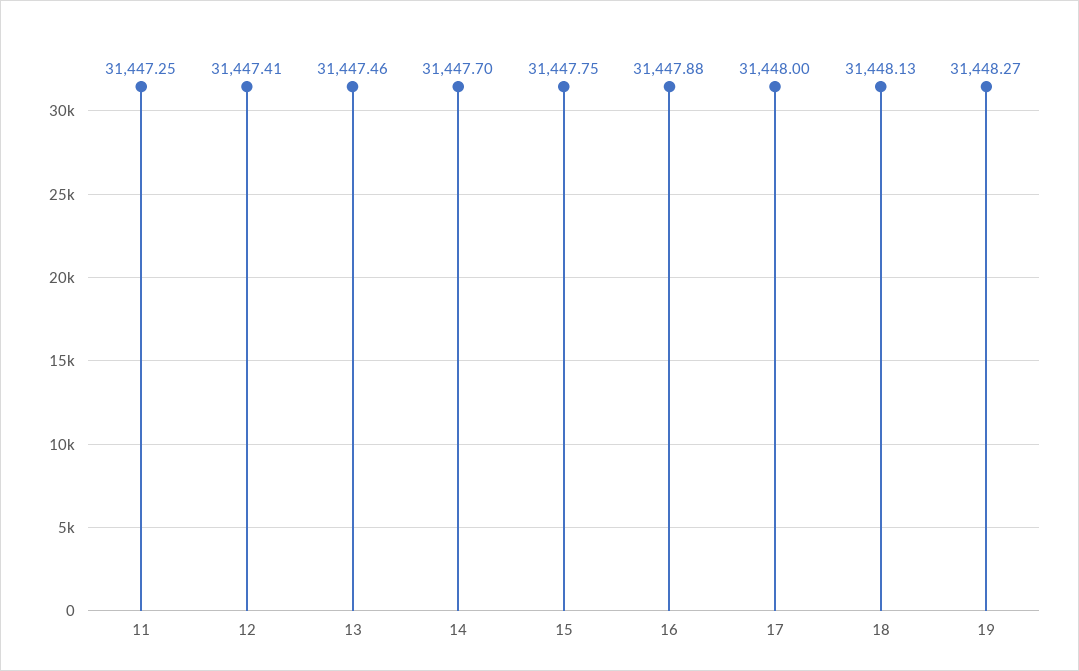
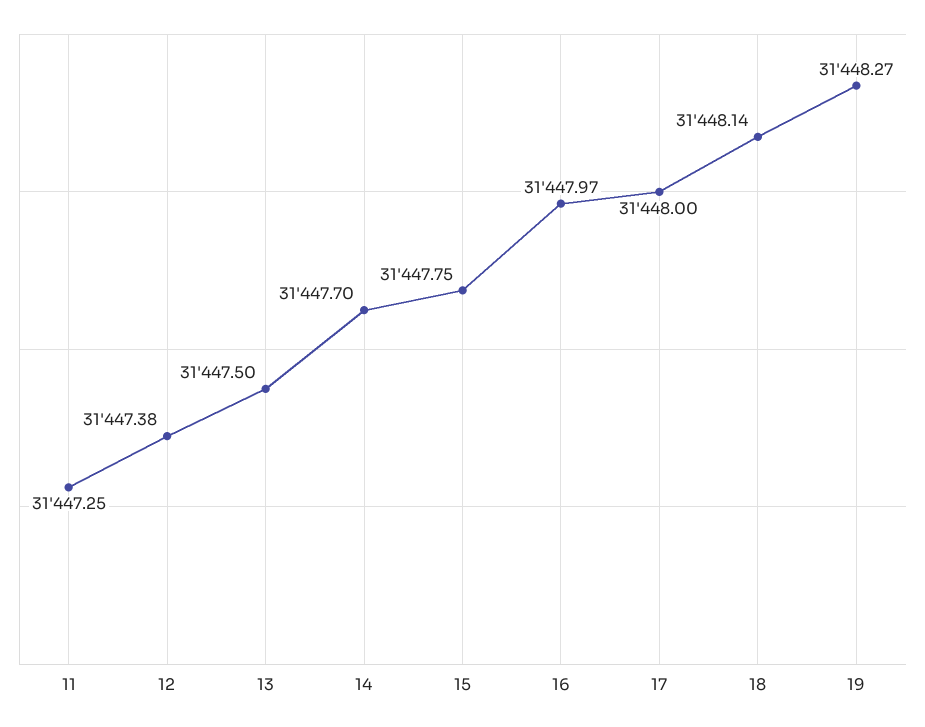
  {
    "11": 31447.25,
-   "12": 31447.41,
+   "12": 31447.38,
-   "13": 31447.46,
+   "13": 31447.5,
    "14": 31447.7,
    "15": 31447.75,
-   "16": 31447.88,
+   "16": 31447.97,
    "17": 31448,
-   "18": 31448.13,
+   "18": 31448.14,
    "19": 31448.27
  }

